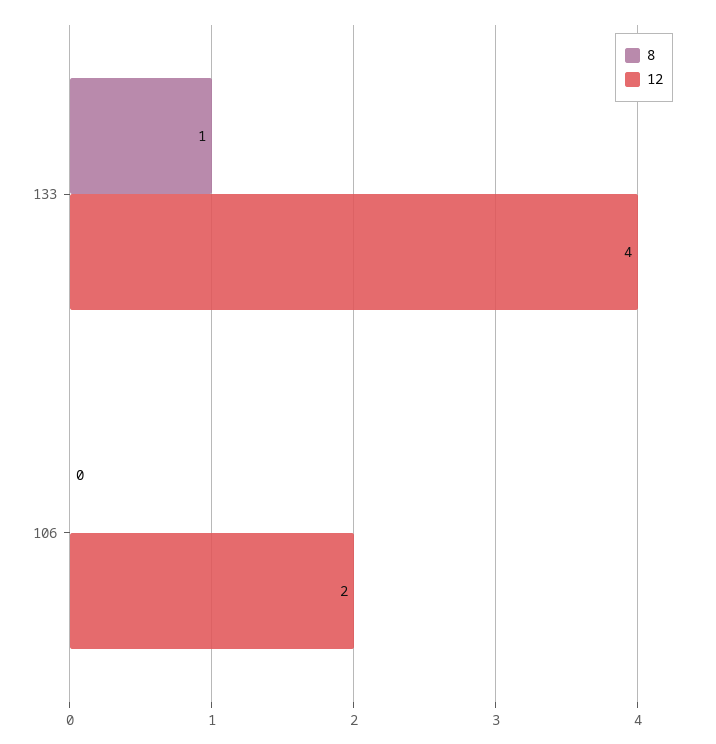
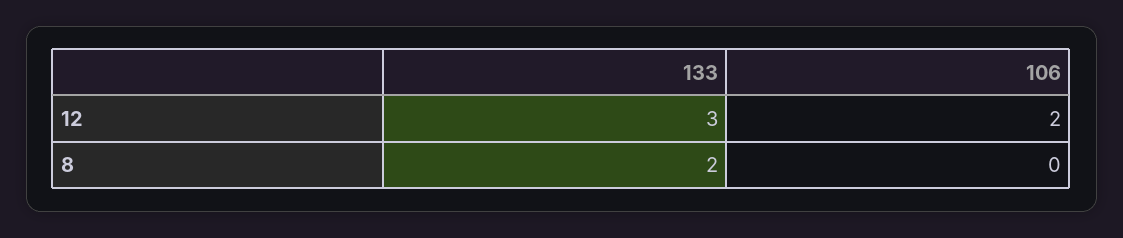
  {
    "8": {
-     "133": 1,
+     "133": 2,
      "106": 0
    },
    "12": {
-     "133": 4,
+     "133": 3,
      "106": 2
    }
  }

